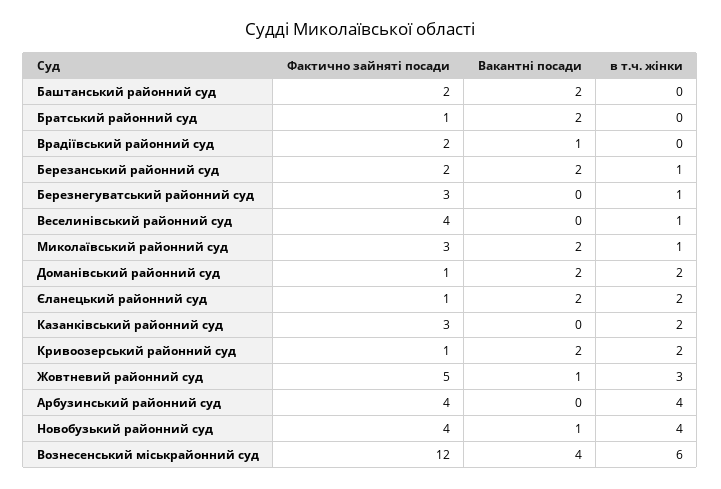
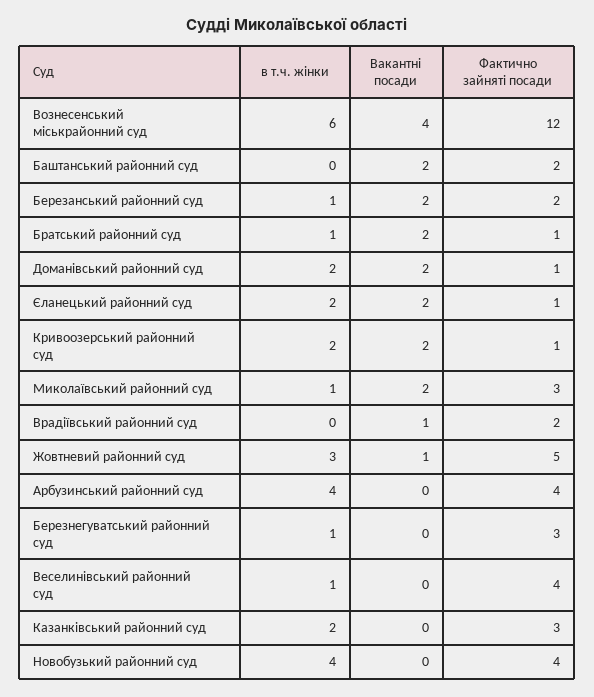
  {
    "Фактично зайняті посади": {
      "Баштанський районний суд": 2,
      "Братський районний суд": 1,
      "Врадіївський районний суд": 2,
      "Березанський районний суд": 2,
      "Березнегуватський районний суд": 3,
      "Веселинівський районний суд": 4,
      "Миколаївський районний суд": 3,
      "Доманівський районний суд": 1,
      "Єланецький районний суд": 1,
      "Казанківський районний суд": 3,
      "Кривоозерський районний суд": 1,
      "Жовтневий районний суд": 5,
      "Арбузинський районний суд": 4,
      "Новобузький районний суд": 4,
      "Вознесенський міськрайонний суд": 12
    },
    "Вакантні посади": {
      "Баштанський районний суд": 2,
      "Братський районний суд": 2,
      "Врадіївський районний суд": 1,
      "Березанський районний суд": 2,
      "Березнегуватський районний суд": 0,
      "Веселинівський районний суд": 0,
      "Миколаївський районний суд": 2,
      "Доманівський районний суд": 2,
      "Єланецький районний суд": 2,
      "Казанківський районний суд": 0,
      "Кривоозерський районний суд": 2,
      "Жовтневий районний суд": 1,
      "Арбузинський районний суд": 0,
-     "Новобузький районний суд": 1,
+     "Новобузький районний суд": 0,
      "Вознесенський міськрайонний суд": 4
    },
    "в т.ч. жінки": {
      "Баштанський районний суд": 0,
-     "Братський районний суд": 0,
+     "Братський районний суд": 1,
      "Врадіївський районний суд": 0,
      "Березанський районний суд": 1,
      "Березнегуватський районний суд": 1,
      "Веселинівський районний суд": 1,
      "Миколаївський районний суд": 1,
      "Доманівський районний суд": 2,
      "Єланецький районний суд": 2,
      "Казанківський районний суд": 2,
      "Кривоозерський районний суд": 2,
      "Жовтневий районний суд": 3,
      "Арбузинський районний суд": 4,
      "Новобузький районний суд": 4,
      "Вознесенський міськрайонний суд": 6
    }
  }

